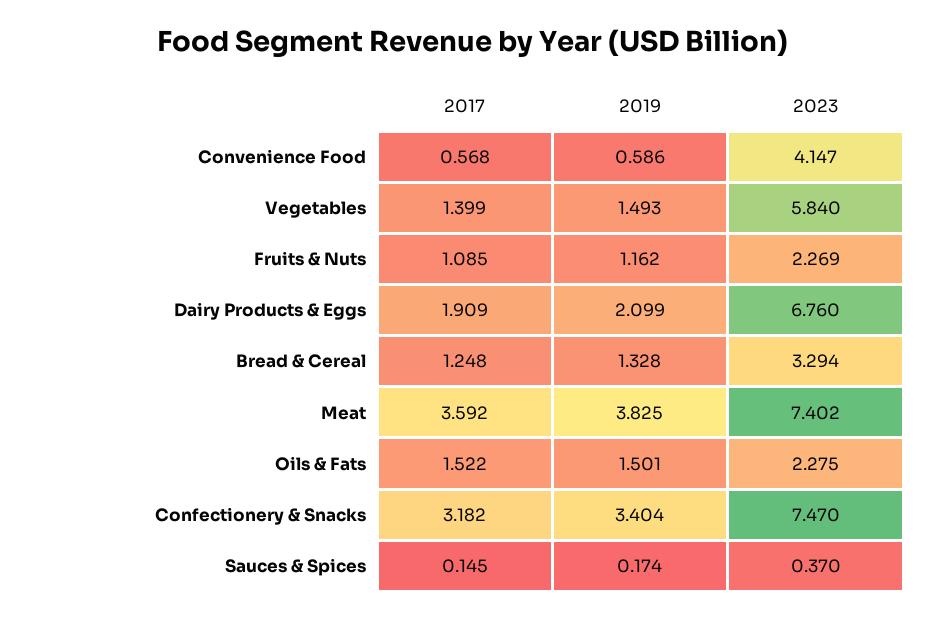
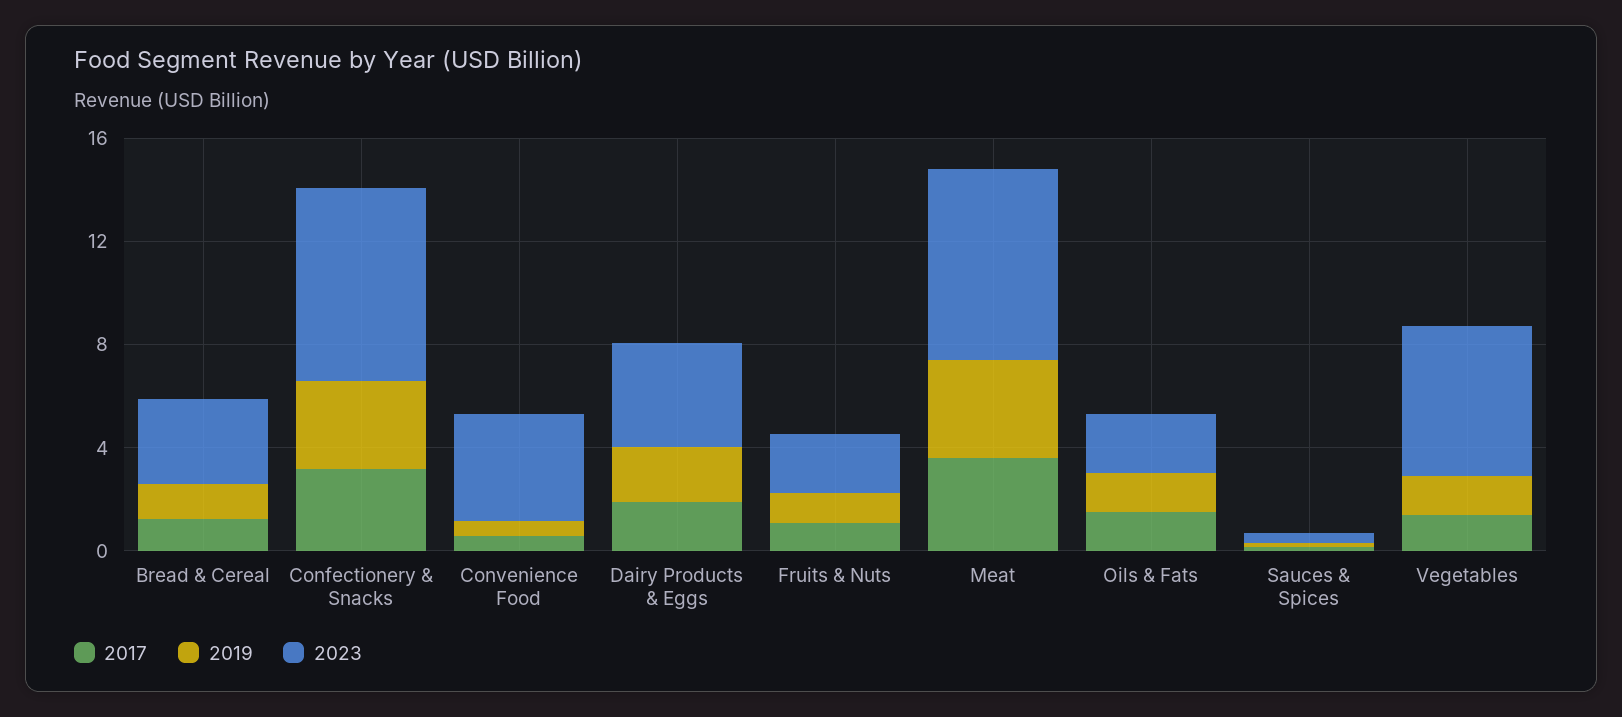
  {
    "2017": {
      "Convenience Food": 0.568,
      "Vegetables": 1.399,
      "Fruits & Nuts": 1.085,
      "Dairy Products & Eggs": 1.909,
      "Bread & Cereal": 1.248,
      "Meat": 3.592,
      "Oils & Fats": 1.522,
      "Confectionery & Snacks": 3.182,
      "Sauces & Spices": 0.145
    },
    "2019": {
      "Convenience Food": 0.586,
      "Vegetables": 1.493,
      "Fruits & Nuts": 1.162,
      "Dairy Products & Eggs": 2.099,
      "Bread & Cereal": 1.328,
      "Meat": 3.825,
      "Oils & Fats": 1.501,
      "Confectionery & Snacks": 3.404,
      "Sauces & Spices": 0.174
    },
    "2023": {
      "Convenience Food": 4.147,
      "Vegetables": 5.84,
      "Fruits & Nuts": 2.269,
-     "Dairy Products & Eggs": 6.76,
+     "Dairy Products & Eggs": 4,
      "Bread & Cereal": 3.294,
      "Meat": 7.402,
      "Oils & Fats": 2.275,
      "Confectionery & Snacks": 7.47,
      "Sauces & Spices": 0.37
    }
  }

